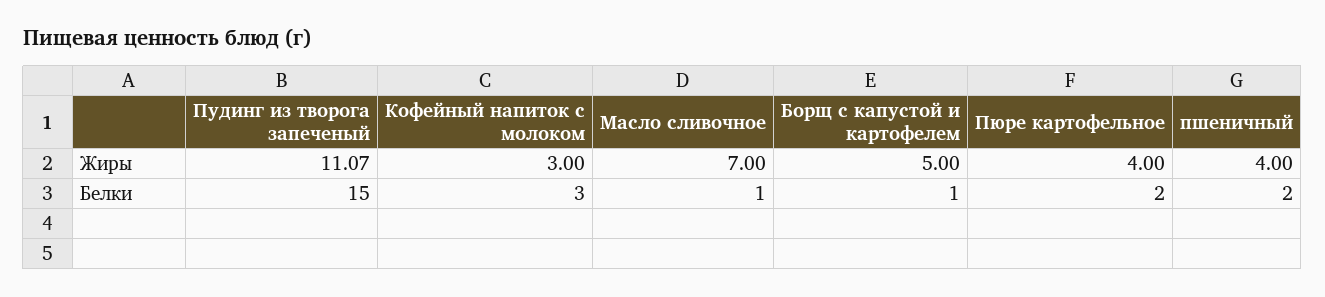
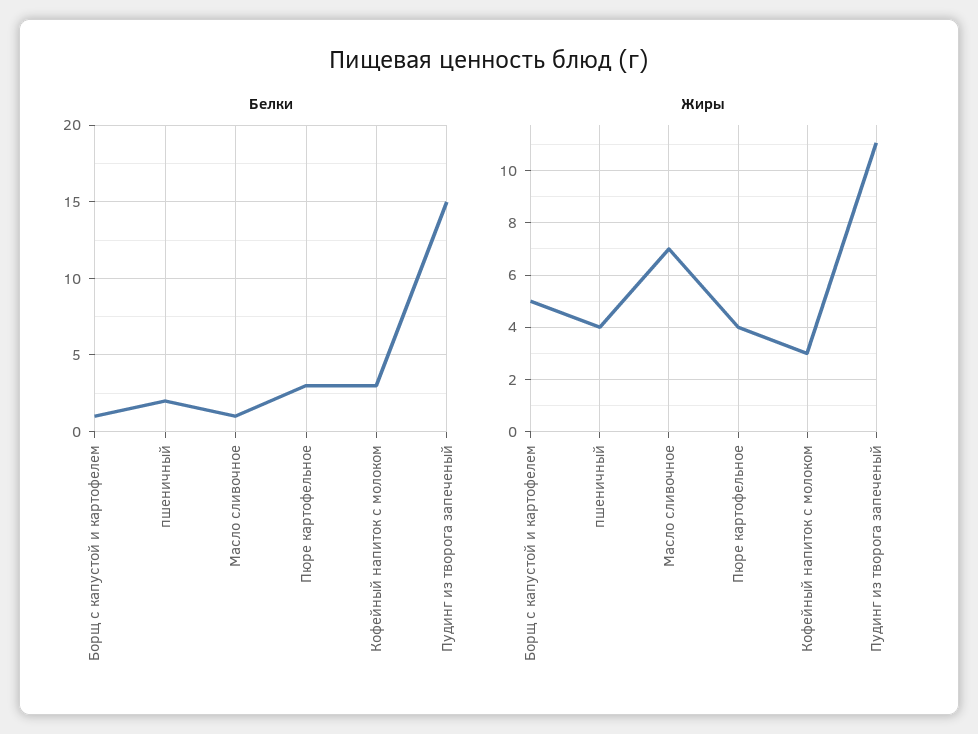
  {
    "Жиры": {
      "Пудинг из творога запеченый": 11.07,
      "Кофейный напиток с молоком": 3,
      "Масло сливочное": 7,
      "Борщ с капустой и картофелем": 5,
      "Пюре картофельное": 4,
      "пшеничный": 4
    },
    "Белки": {
      "Пудинг из творога запеченый": 15,
      "Кофейный напиток с молоком": 3,
      "Масло сливочное": 1,
      "Борщ с капустой и картофелем": 1,
-     "Пюре картофельное": 2,
+     "Пюре картофельное": 3,
      "пшеничный": 2
    }
  }

